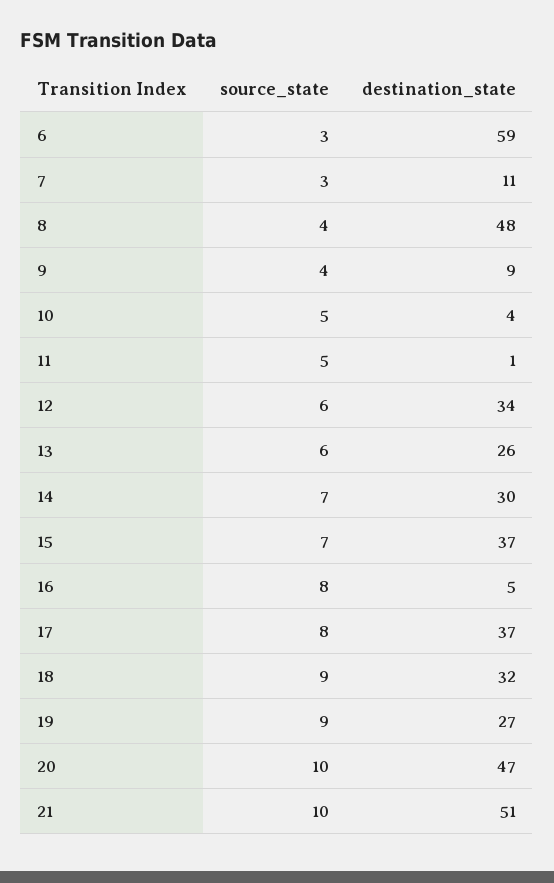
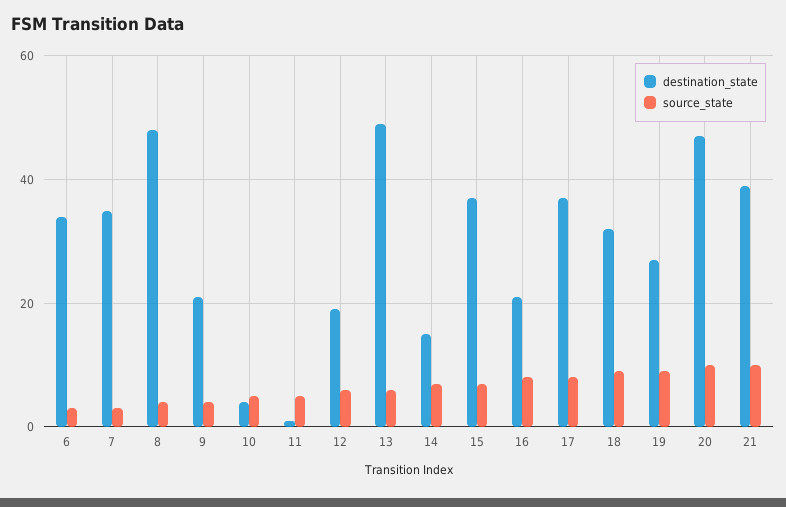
  {
    "source_state": {
      "6": 3,
      "7": 3,
      "8": 4,
      "9": 4,
      "10": 5,
      "11": 5,
      "12": 6,
      "13": 6,
      "14": 7,
      "15": 7,
      "16": 8,
      "17": 8,
      "18": 9,
      "19": 9,
      "20": 10,
      "21": 10
    },
    "destination_state": {
-     "6": 59,
+     "6": 35,
-     "7": 11,
+     "7": 35,
      "8": 48,
-     "9": 9,
+     "9": 20,
      "10": 4,
      "11": 1,
-     "12": 34,
+     "12": 20,
-     "13": 26,
+     "13": 50,
-     "14": 30,
+     "14": 15,
      "15": 37,
-     "16": 5,
+     "16": 20,
      "17": 37,
      "18": 32,
      "19": 27,
      "20": 47,
-     "21": 51
+     "21": 40
    }
  }

